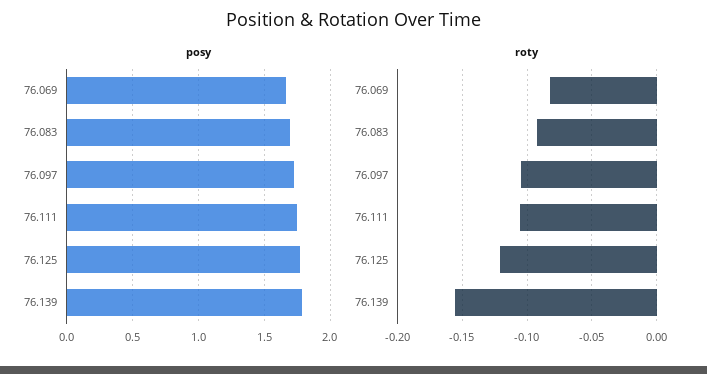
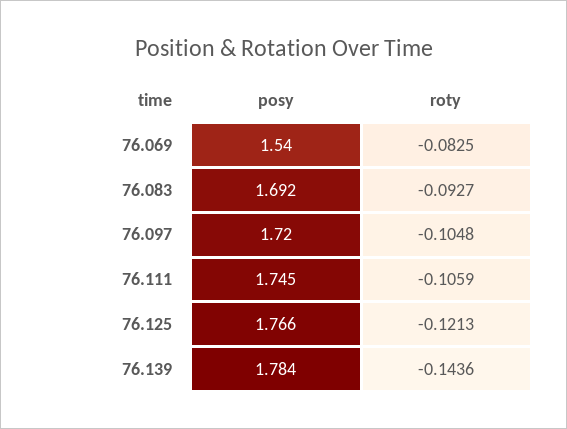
  {
    "posy": {
-     "76.069": 1.65,
+     "76.069": 1.54,
      "76.083": 1.692,
      "76.097": 1.72,
      "76.111": 1.745,
      "76.125": 1.766,
      "76.139": 1.784
    },
    "roty": {
      "76.069": -0.0825,
      "76.083": -0.0927,
      "76.097": -0.1048,
      "76.111": -0.1059,
      "76.125": -0.1213,
-     "76.139": -0.155
+     "76.139": -0.1436
    }
  }

